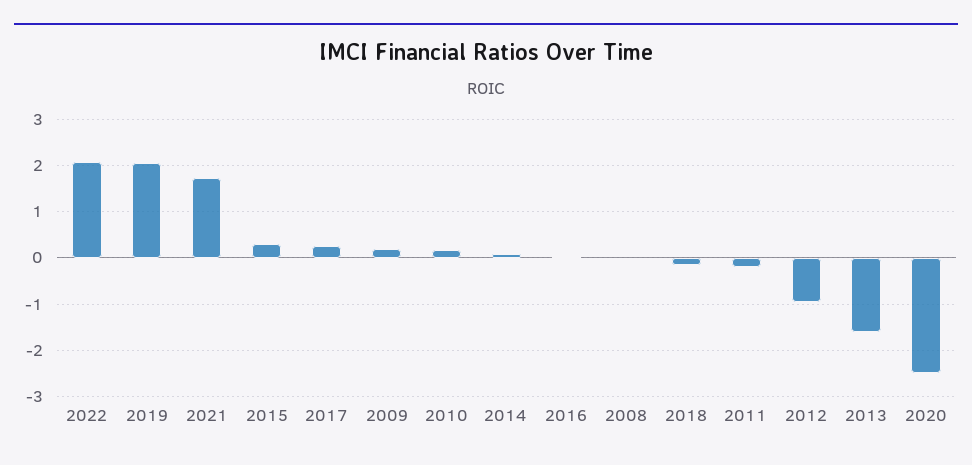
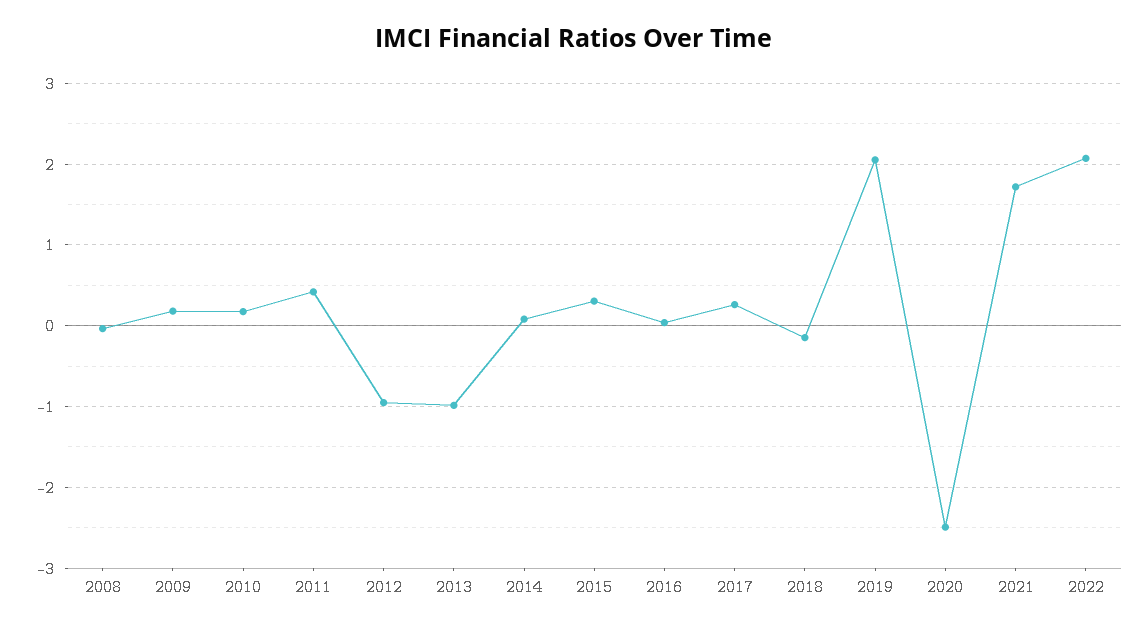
  {
    "2022": 2.1,
    "2019": 2.1,
    "2021": 1.7,
    "2015": 0.3,
    "2017": 0.3,
    "2009": 0.2,
    "2010": 0.2,
    "2014": 0.1,
    "2016": 0,
    "2008": 0,
    "2018": -0.1,
-   "2011": -0.2,
+   "2011": 0.4,
    "2012": -1,
-   "2013": -1.6,
+   "2013": -1,
    "2020": -2.5
  }

